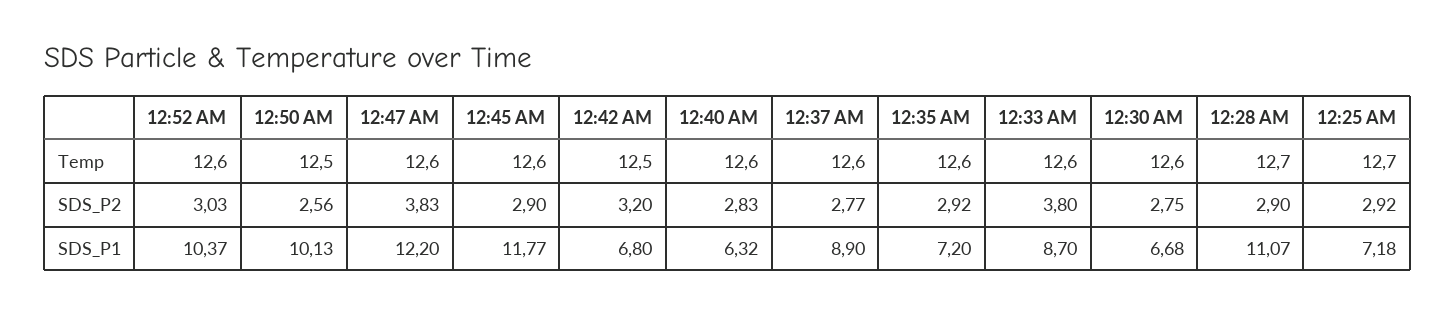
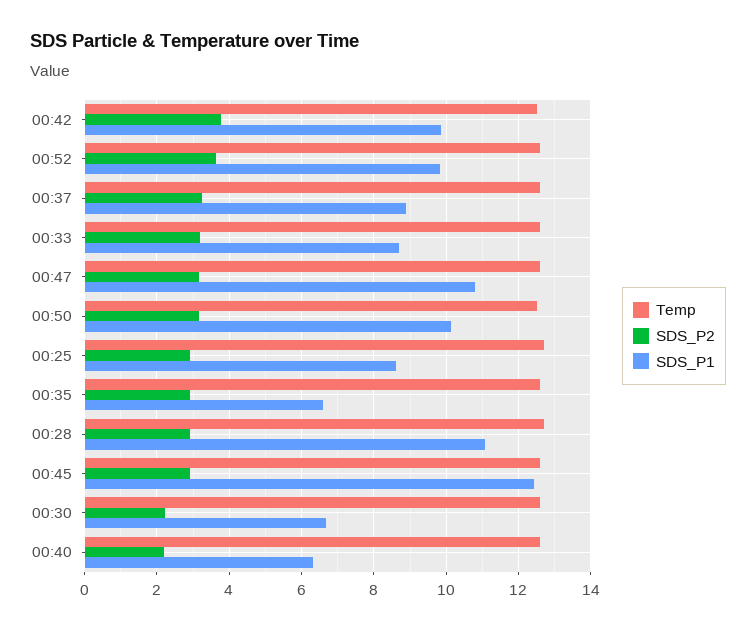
  {
    "Temp": {
      "12:52 AM": 12.6,
      "12:50 AM": 12.5,
      "12:47 AM": 12.6,
      "12:45 AM": 12.6,
      "12:42 AM": 12.5,
      "12:40 AM": 12.6,
      "12:37 AM": 12.6,
      "12:35 AM": 12.6,
      "12:33 AM": 12.6,
      "12:30 AM": 12.6,
      "12:28 AM": 12.7,
      "12:25 AM": 12.7
    },
    "SDS_P2": {
-     "12:52 AM": 3.03,
+     "12:52 AM": 3.6,
-     "12:50 AM": 2.56,
+     "12:50 AM": 3.2,
-     "12:47 AM": 3.83,
+     "12:47 AM": 3.2,
      "12:45 AM": 2.9,
-     "12:42 AM": 3.2,
+     "12:42 AM": 3.8,
-     "12:40 AM": 2.83,
+     "12:40 AM": 2.2,
-     "12:37 AM": 2.77,
+     "12:37 AM": 3.2,
      "12:35 AM": 2.92,
-     "12:33 AM": 3.8,
+     "12:33 AM": 3.2,
-     "12:30 AM": 2.75,
+     "12:30 AM": 2.2,
      "12:28 AM": 2.9,
      "12:25 AM": 2.92
    },
    "SDS_P1": {
-     "12:52 AM": 10.37,
+     "12:52 AM": 9.8,
      "12:50 AM": 10.13,
-     "12:47 AM": 12.2,
+     "12:47 AM": 10.8,
-     "12:45 AM": 11.77,
+     "12:45 AM": 12.4,
-     "12:42 AM": 6.8,
+     "12:42 AM": 9.8,
      "12:40 AM": 6.32,
      "12:37 AM": 8.9,
-     "12:35 AM": 7.2,
+     "12:35 AM": 6.6,
      "12:33 AM": 8.7,
      "12:30 AM": 6.68,
      "12:28 AM": 11.07,
-     "12:25 AM": 7.18
+     "12:25 AM": 8.6
    }
  }

